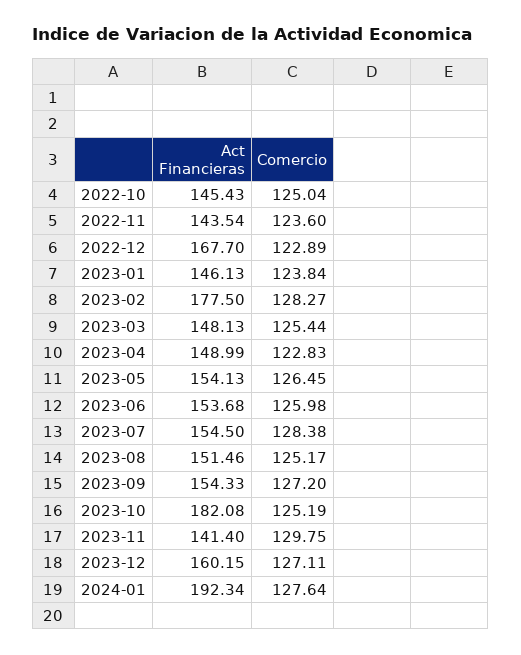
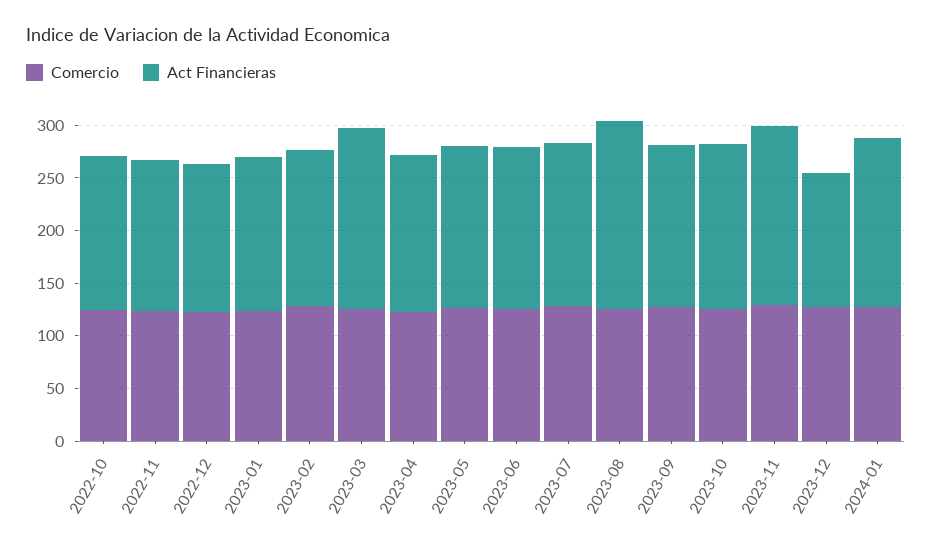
  {
    "Act Financieras": {
      "2022-10": 145.43,
      "2022-11": 143.54,
-     "2022-12": 167.7,
+     "2022-12": 140,
      "2023-01": 146.13,
-     "2023-02": 177.5,
+     "2023-02": 150,
-     "2023-03": 148.13,
+     "2023-03": 170,
      "2023-04": 148.99,
      "2023-05": 154.13,
      "2023-06": 153.68,
      "2023-07": 154.5,
-     "2023-08": 151.46,
+     "2023-08": 180,
      "2023-09": 154.33,
-     "2023-10": 182.08,
+     "2023-10": 160,
-     "2023-11": 141.4,
+     "2023-11": 170,
-     "2023-12": 160.15,
+     "2023-12": 130,
-     "2024-01": 192.34
+     "2024-01": 160
    },
    "Comercio": {
      "2022-10": 125.04,
      "2022-11": 123.6,
      "2022-12": 122.89,
      "2023-01": 123.84,
      "2023-02": 128.27,
      "2023-03": 125.44,
      "2023-04": 122.83,
      "2023-05": 126.45,
      "2023-06": 125.98,
      "2023-07": 128.38,
      "2023-08": 125.17,
      "2023-09": 127.2,
      "2023-10": 125.19,
      "2023-11": 129.75,
      "2023-12": 127.11,
      "2024-01": 127.64
    }
  }

